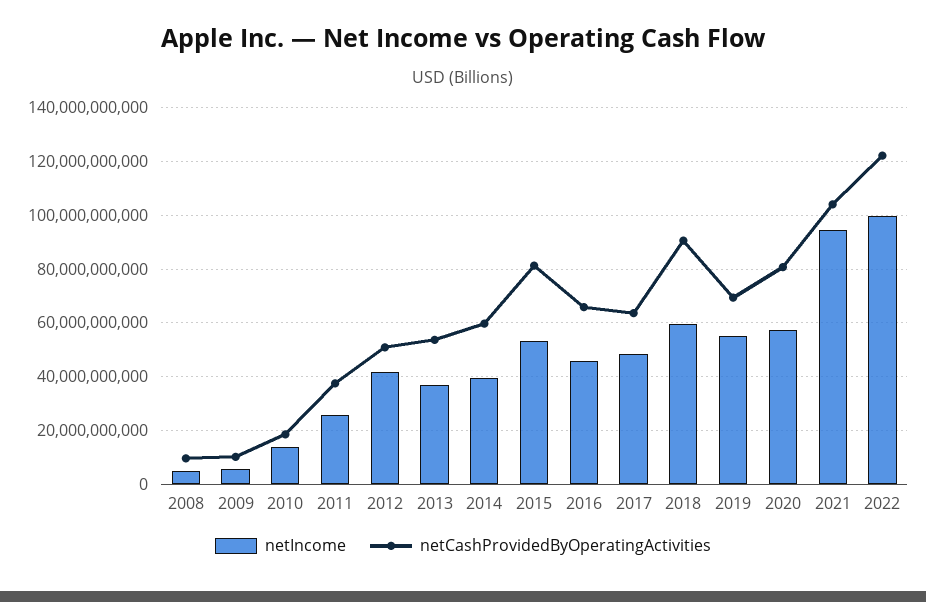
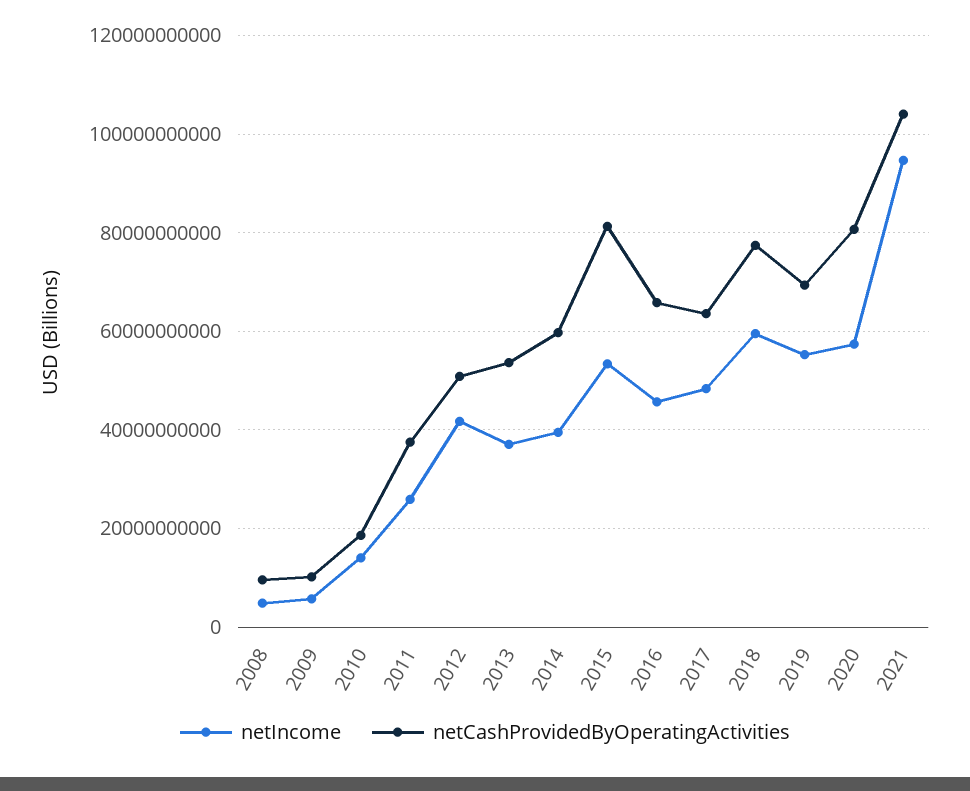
  {
    "netIncome": {
      "2008": 4000000000,
      "2009": 6000000000,
      "2010": 14000000000,
      "2011": 26000000000,
      "2012": 42000000000,
      "2013": 38000000000,
      "2014": 40000000000,
      "2015": 54000000000,
      "2016": 46000000000,
      "2017": 48000000000,
      "2018": 60000000000,
      "2019": 56000000000,
      "2020": 58000000000,
-     "2021": 94000000000,
+     "2021": 94000000000
-     "2022": 100000000000
    },
    "netCashProvidedByOperatingActivities": {
      "2008": 10000000000,
      "2009": 10000000000,
      "2010": 18000000000,
      "2011": 38000000000,
      "2012": 50000000000,
      "2013": 54000000000,
      "2014": 60000000000,
      "2015": 82000000000,
      "2016": 66000000000,
      "2017": 64000000000,
-     "2018": 90000000000,
+     "2018": 78000000000,
      "2019": 70000000000,
      "2020": 80000000000,
-     "2021": 104000000000,
+     "2021": 104000000000
-     "2022": 122500000000
    }
  }

